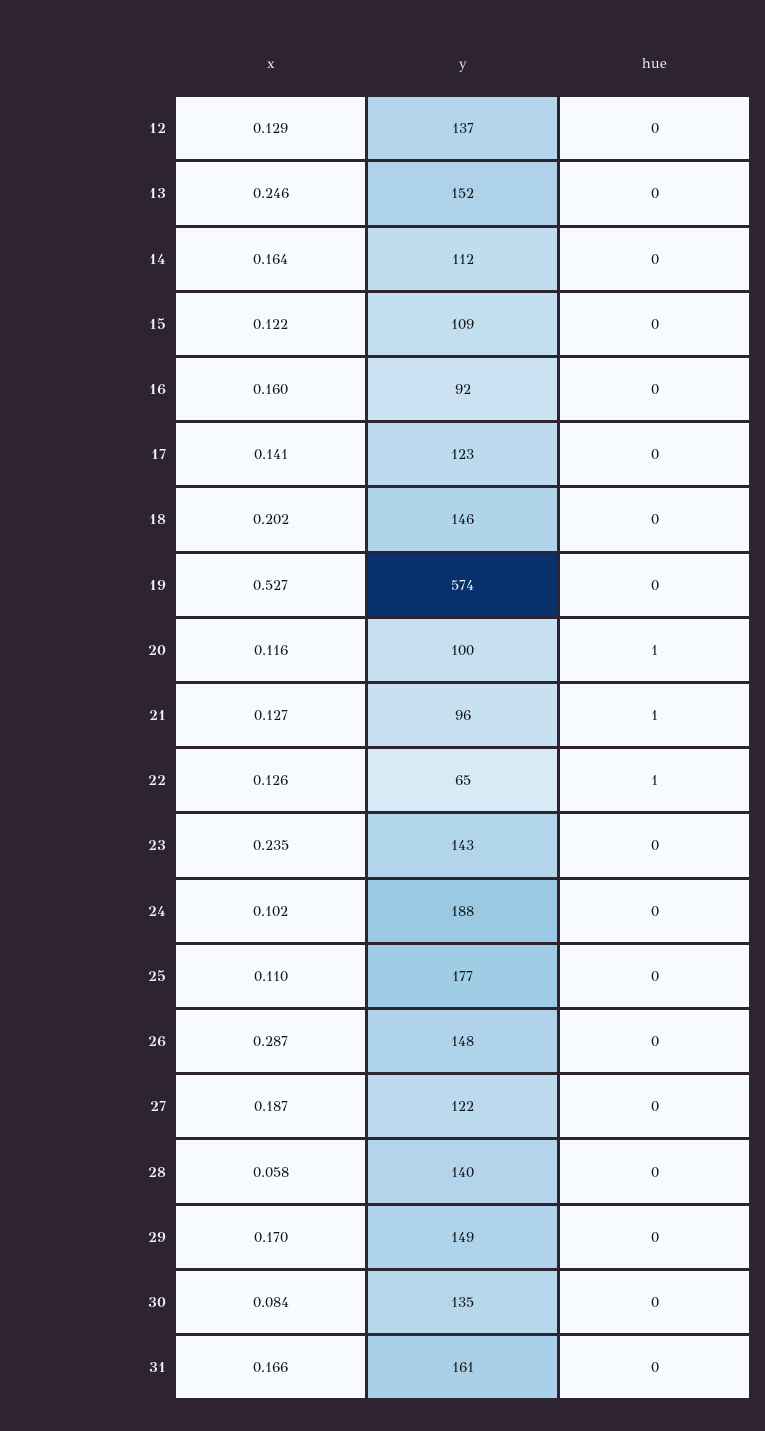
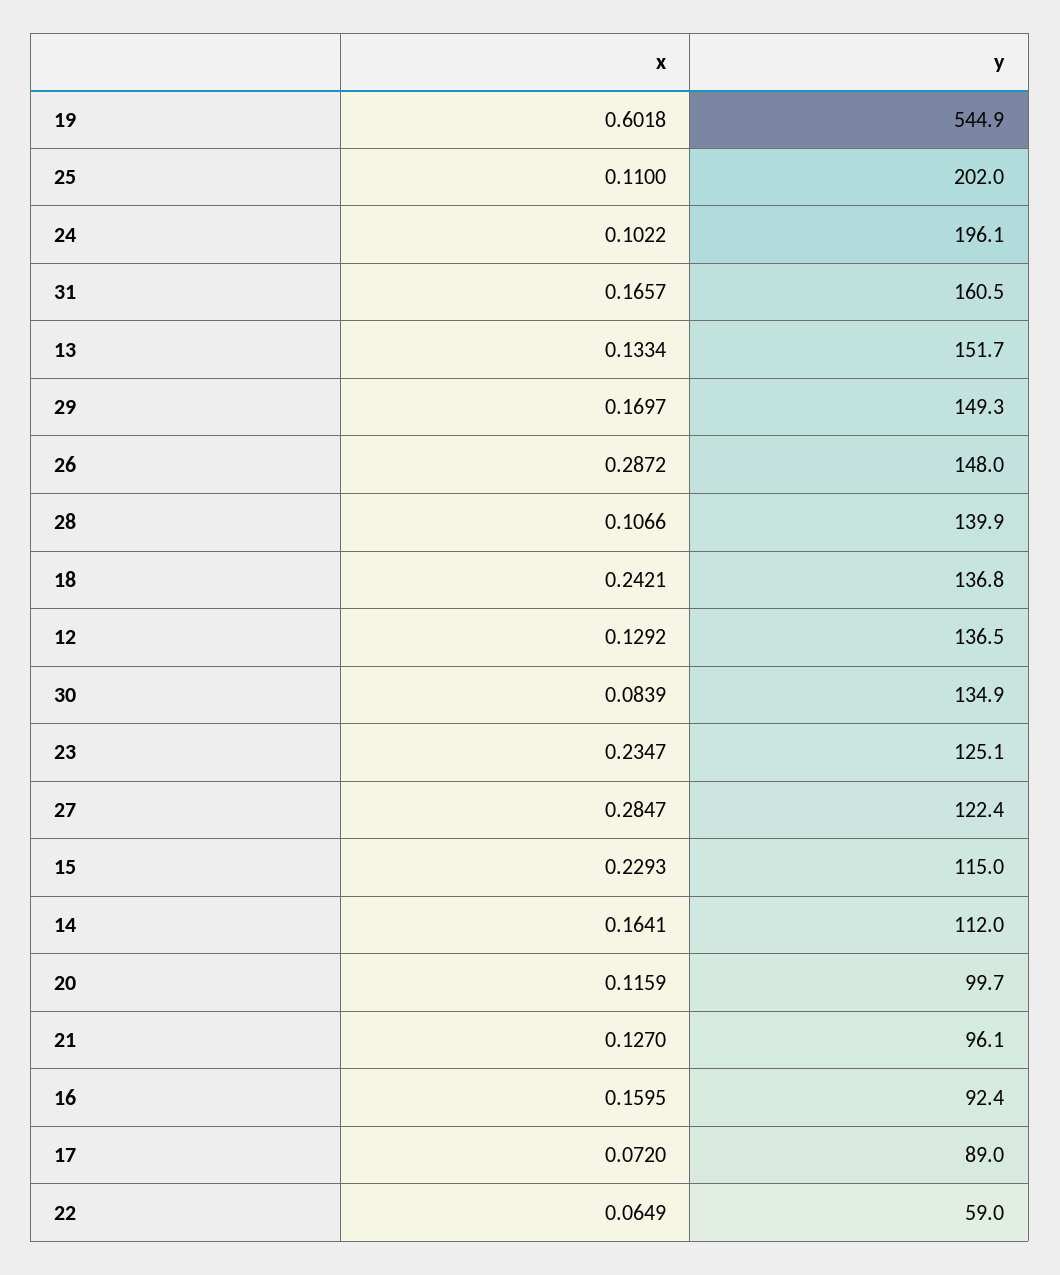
  {
    "x": {
      "12": 0.1292,
-     "13": 0.246,
+     "13": 0.1334,
      "14": 0.1641,
-     "15": 0.122,
+     "15": 0.2293,
      "16": 0.1595,
-     "17": 0.141,
+     "17": 0.072,
-     "18": 0.202,
+     "18": 0.2421,
-     "19": 0.527,
+     "19": 0.6018,
      "20": 0.1159,
      "21": 0.127,
-     "22": 0.126,
+     "22": 0.0649,
      "23": 0.2347,
      "24": 0.1022,
      "25": 0.11,
      "26": 0.2872,
-     "27": 0.187,
+     "27": 0.2847,
-     "28": 0.058,
+     "28": 0.1066,
      "29": 0.1697,
      "30": 0.0839,
      "31": 0.1657
    },
    "y": {
      "12": 136.5,
      "13": 151.7,
      "14": 112,
-     "15": 109,
+     "15": 115,
      "16": 92.4,
-     "17": 123,
+     "17": 89,
-     "18": 146,
+     "18": 136.8,
-     "19": 574,
+     "19": 544.9,
      "20": 99.7,
      "21": 96.1,
-     "22": 65,
+     "22": 59,
-     "23": 143,
+     "23": 125.1,
-     "24": 188,
+     "24": 196.1,
-     "25": 177,
+     "25": 202,
      "26": 148,
      "27": 122.4,
      "28": 139.9,
      "29": 149.3,
      "30": 134.9,
      "31": 160.5
-   },
+   }
-   "hue": {
-     "12": 0,
-     "13": 0,
-     "14": 0,
-     "15": 0,
-     "16": 0,
-     "17": 0,
-     "18": 0,
-     "19": 0,
-     "20": 1,
-     "21": 1,
-     "22": 1,
-     "23": 0,
-     "24": 0,
-     "25": 0,
-     "26": 0,
-     "27": 0,
-     "28": 0,
-     "29": 0,
-     "30": 0,
-     "31": 0
-   }
  }

